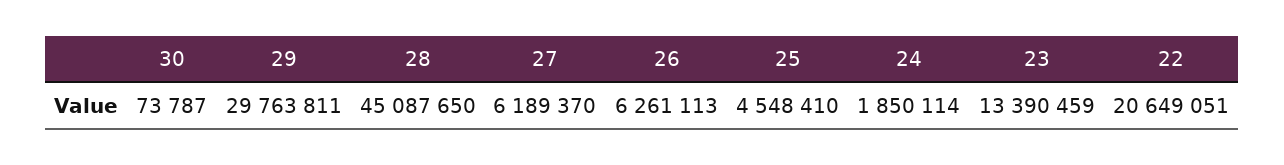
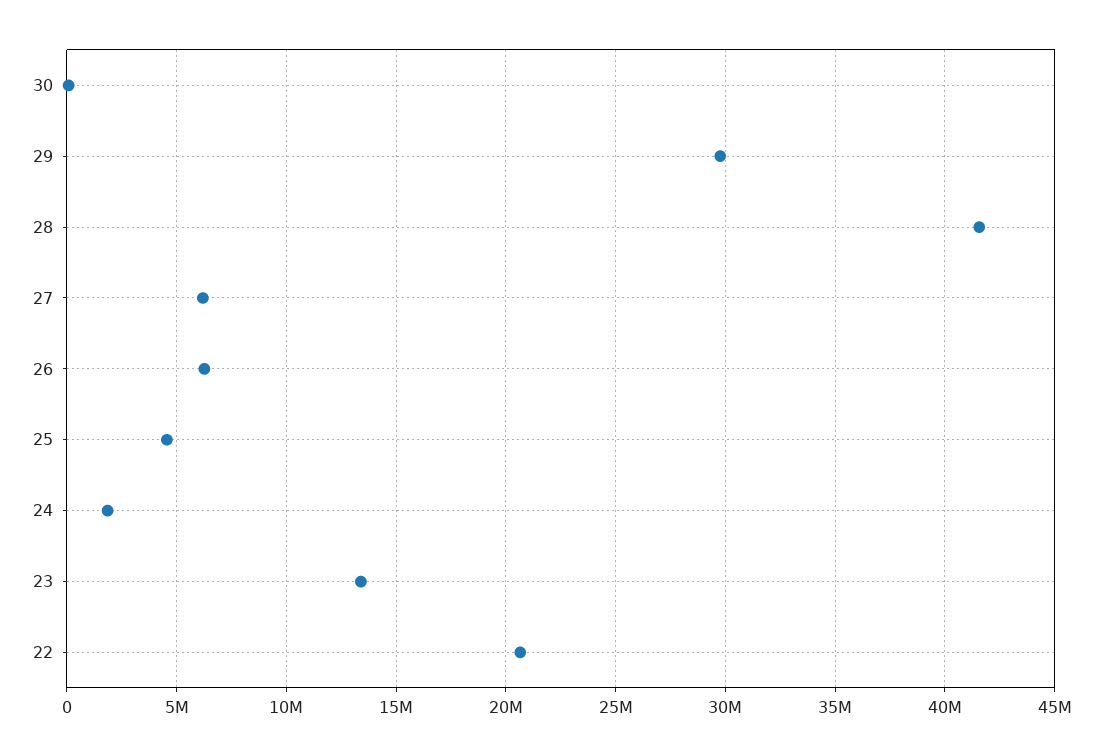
  {
    "30": 73787,
    "29": 29763811,
-   "28": 45087650,
+   "28": 41500000,
    "27": 6189370,
    "26": 6261113,
    "25": 4548410,
    "24": 1850114,
    "23": 13390459,
    "22": 20649051
  }

